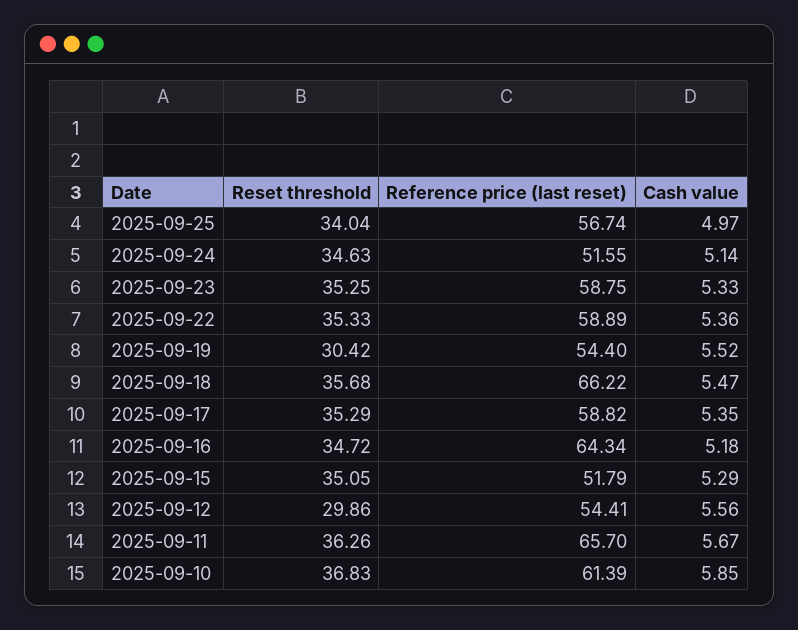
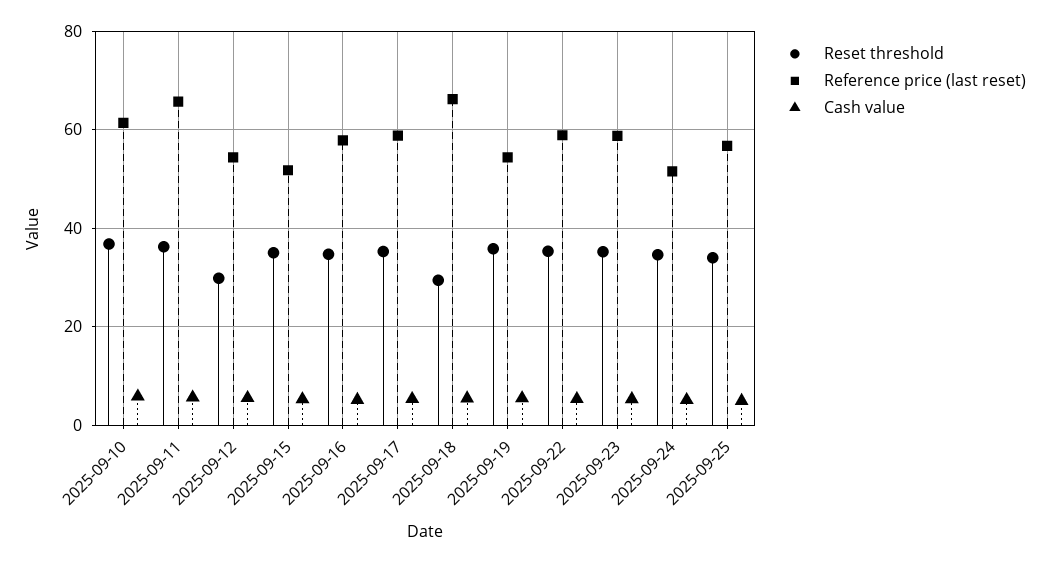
  {
    "Reset threshold": {
      "2025-09-25": 34.04,
      "2025-09-24": 34.63,
      "2025-09-23": 35.25,
      "2025-09-22": 35.33,
-     "2025-09-19": 30.42,
+     "2025-09-19": 36,
-     "2025-09-18": 35.68,
+     "2025-09-18": 30,
      "2025-09-17": 35.29,
      "2025-09-16": 34.72,
      "2025-09-15": 35.05,
      "2025-09-12": 29.86,
      "2025-09-11": 36.26,
      "2025-09-10": 36.83
    },
    "Reference price (last reset)": {
      "2025-09-25": 56.74,
      "2025-09-24": 51.55,
      "2025-09-23": 58.75,
      "2025-09-22": 58.89,
      "2025-09-19": 54.4,
      "2025-09-18": 66.22,
      "2025-09-17": 58.82,
-     "2025-09-16": 64.34,
+     "2025-09-16": 58,
      "2025-09-15": 51.79,
      "2025-09-12": 54.41,
      "2025-09-11": 65.7,
      "2025-09-10": 61.39
    },
    "Cash value": {
      "2025-09-25": 4.97,
      "2025-09-24": 5.14,
      "2025-09-23": 5.33,
      "2025-09-22": 5.36,
      "2025-09-19": 5.52,
      "2025-09-18": 5.47,
      "2025-09-17": 5.35,
      "2025-09-16": 5.18,
      "2025-09-15": 5.29,
      "2025-09-12": 5.56,
      "2025-09-11": 5.67,
      "2025-09-10": 5.85
    }
  }

